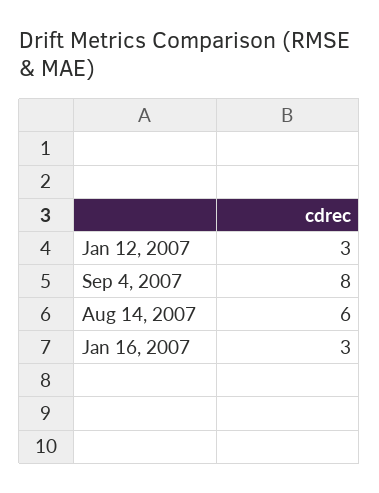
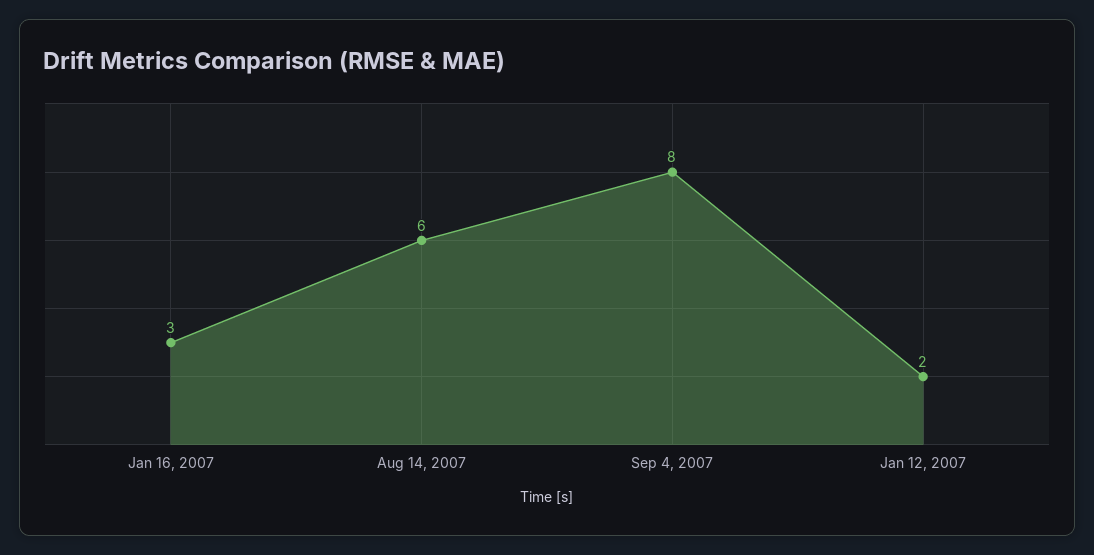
  {
-   "Jan 12, 2007": 3,
+   "Jan 12, 2007": 2,
    "Sep 4, 2007": 8,
    "Aug 14, 2007": 6,
    "Jan 16, 2007": 3
  }

